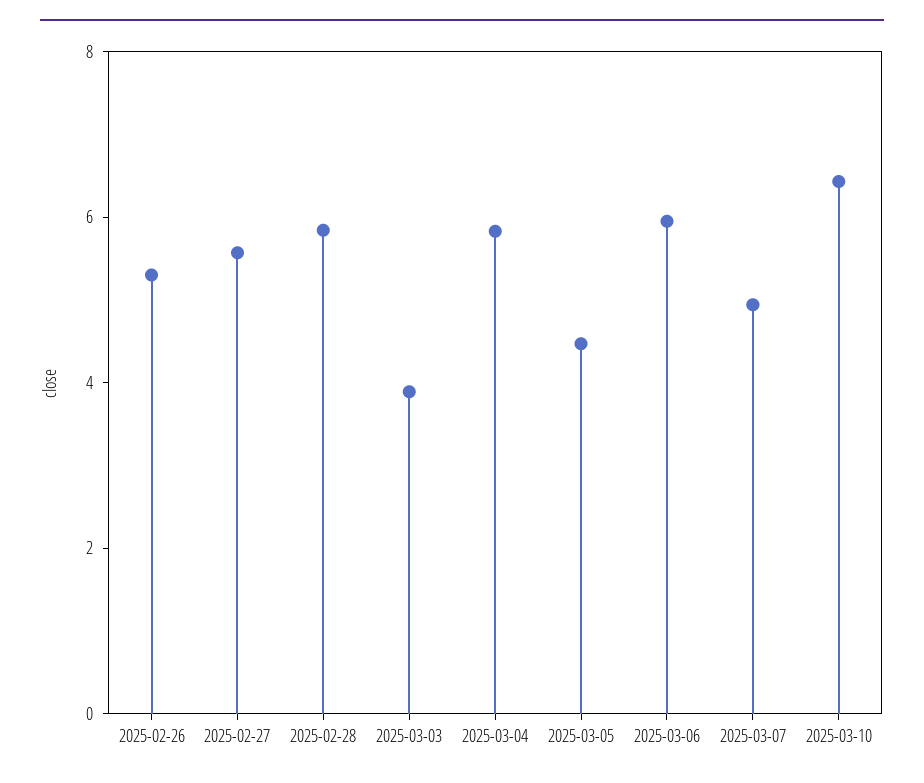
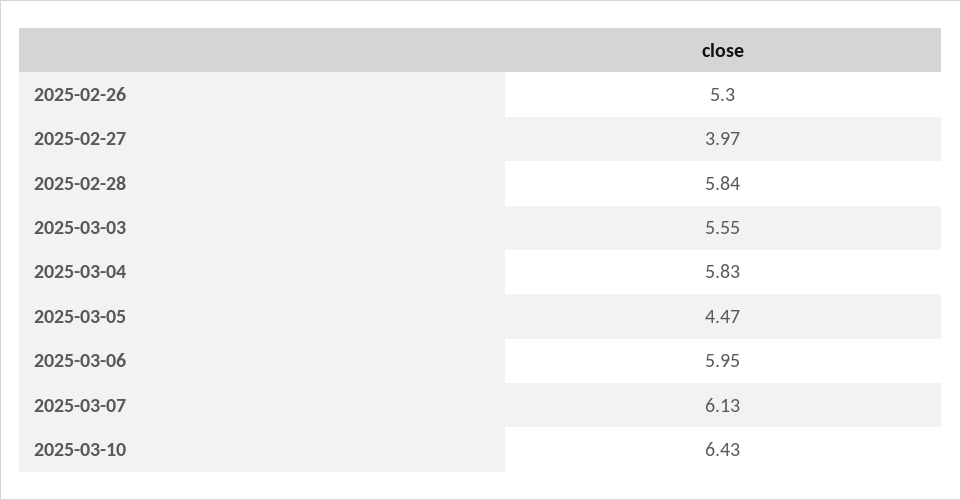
  {
    "2025-02-26": 5.3,
-   "2025-02-27": 5.5,
+   "2025-02-27": 3.97,
    "2025-02-28": 5.84,
-   "2025-03-03": 4,
+   "2025-03-03": 5.55,
    "2025-03-04": 5.83,
    "2025-03-05": 4.47,
    "2025-03-06": 5.95,
-   "2025-03-07": 5,
+   "2025-03-07": 6.13,
    "2025-03-10": 6.43
  }

